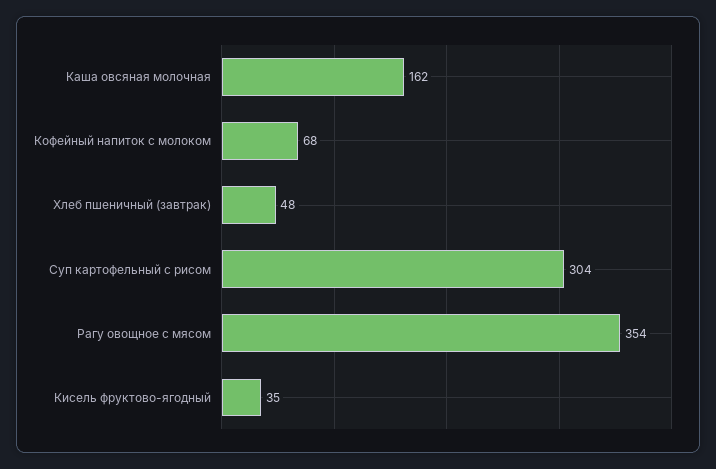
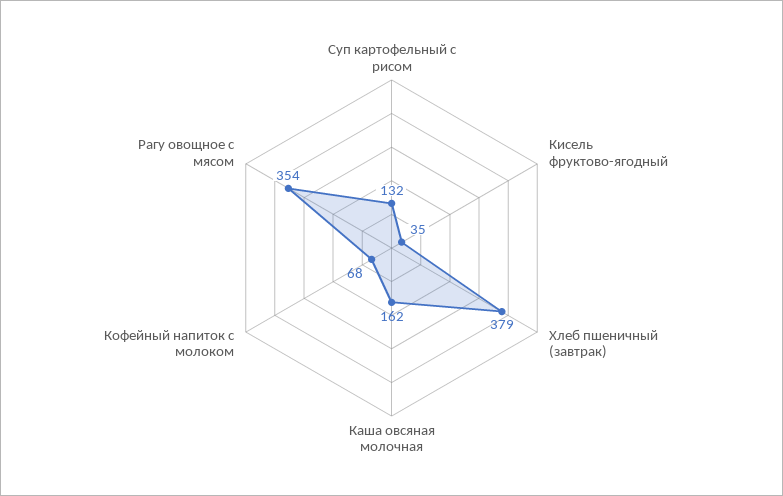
  {
    "Каша овсяная молочная": 162,
    "Кофейный напиток с молоком": 68,
-   "Хлеб пшеничный (завтрак)": 48,
+   "Хлеб пшеничный (завтрак)": 379,
-   "Суп картофельный с рисом": 304,
+   "Суп картофельный с рисом": 132,
    "Рагу овощное с мясом": 354,
    "Кисель фруктово-ягодный": 35
  }

